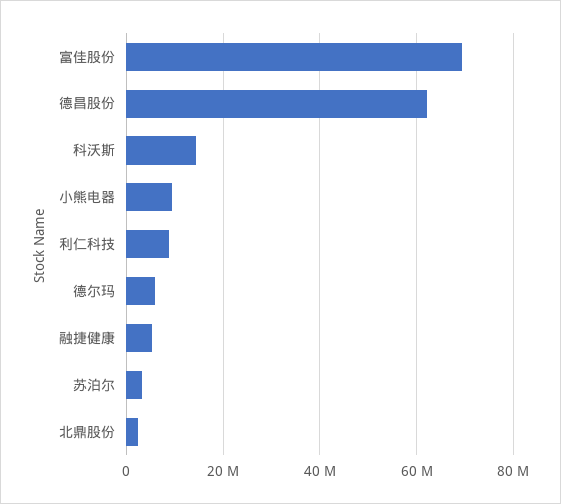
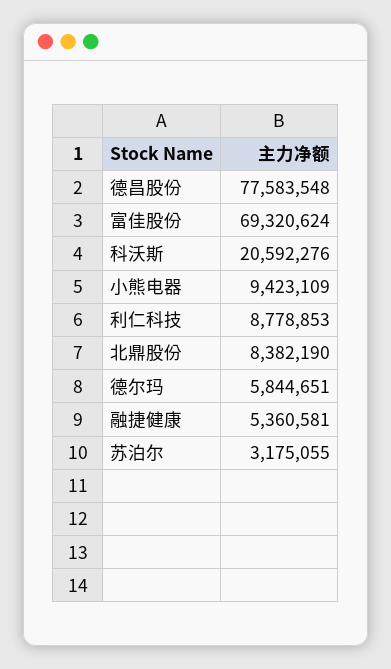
  {
    "富佳股份": 69320624,
-   "德昌股份": 62000000,
+   "德昌股份": 77583548,
-   "科沃斯": 14000000,
+   "科沃斯": 20592276,
    "小熊电器": 9423109,
    "利仁科技": 8778853,
    "德尔玛": 5844651,
    "融捷健康": 5360581,
    "苏泊尔": 3175055,
-   "北鼎股份": 2000000
+   "北鼎股份": 8382190
  }

